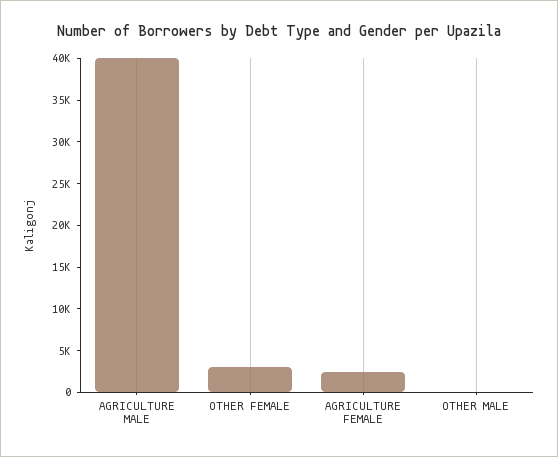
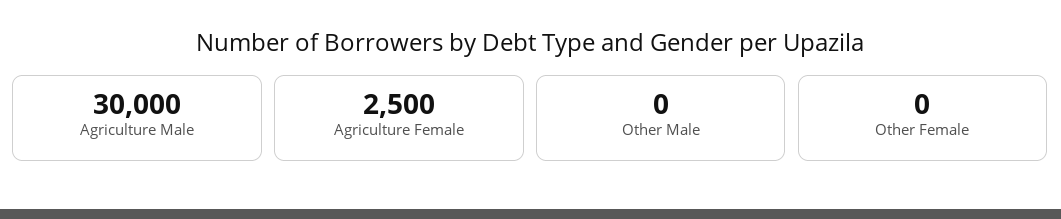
  {
-   "AGRICULTURE MALE": 40000,
+   "AGRICULTURE MALE": 30000,
-   "OTHER FEMALE": 3000,
+   "OTHER FEMALE": 0,
    "AGRICULTURE FEMALE": 2500,
    "OTHER MALE": 0
  }

